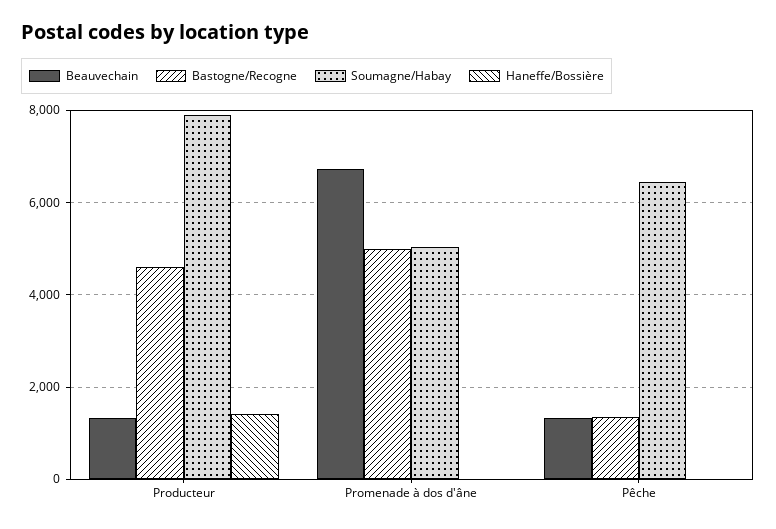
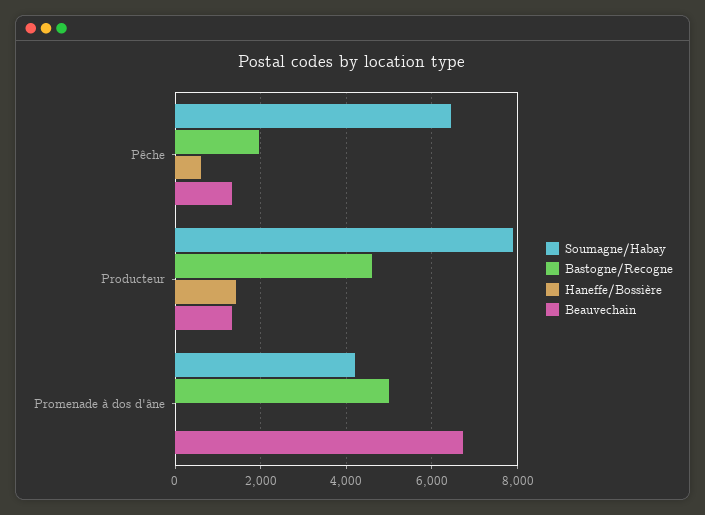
  {
    "Beauvechain": {
      "Producteur": 1400,
      "Promenade à dos d'âne": 6800,
      "Pêche": 1400
    },
    "Bastogne/Recogne": {
      "Producteur": 4600,
      "Promenade à dos d'âne": 5000,
-     "Pêche": 1400
+     "Pêche": 2000
    },
    "Soumagne/Habay": {
      "Producteur": 7800,
-     "Promenade à dos d'âne": 5000,
+     "Promenade à dos d'âne": 4200,
      "Pêche": 6400
    },
    "Haneffe/Bossière": {
      "Producteur": 1400,
      "Promenade à dos d'âne": 0,
-     "Pêche": 0
+     "Pêche": 600
    }
  }

